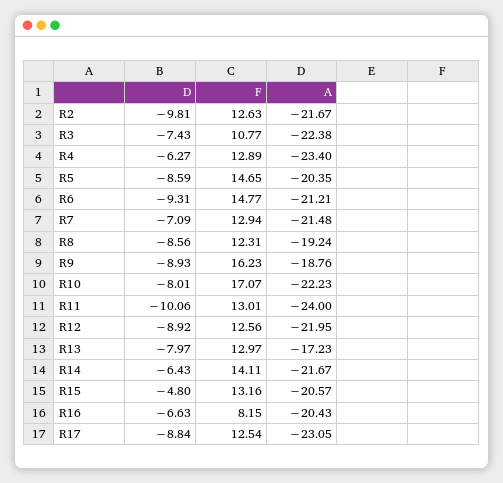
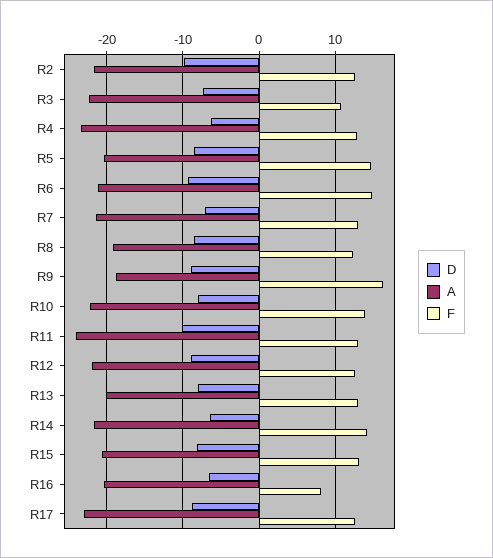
  {
    "D": {
      "R2": -9.81,
      "R3": -7.43,
      "R4": -6.27,
      "R5": -8.59,
      "R6": -9.31,
      "R7": -7.09,
      "R8": -8.56,
      "R9": -8.93,
      "R10": -8.01,
      "R11": -10.06,
      "R12": -8.92,
      "R13": -7.97,
      "R14": -6.43,
-     "R15": -4.8,
+     "R15": -8,
      "R16": -6.63,
      "R17": -8.84
    },
    "F": {
      "R2": 12.63,
      "R3": 10.77,
      "R4": 12.89,
      "R5": 14.65,
      "R6": 14.77,
      "R7": 12.94,
      "R8": 12.31,
      "R9": 16.23,
-     "R10": 17.07,
+     "R10": 14,
      "R11": 13.01,
      "R12": 12.56,
      "R13": 12.97,
      "R14": 14.11,
      "R15": 13.16,
      "R16": 8.15,
      "R17": 12.54
    },
    "A": {
      "R2": -21.67,
      "R3": -22.38,
      "R4": -23.4,
      "R5": -20.35,
      "R6": -21.21,
      "R7": -21.48,
      "R8": -19.24,
      "R9": -18.76,
      "R10": -22.23,
      "R11": -24,
      "R12": -21.95,
-     "R13": -17.23,
+     "R13": -20,
      "R14": -21.67,
      "R15": -20.57,
      "R16": -20.43,
      "R17": -23.05
    }
  }

